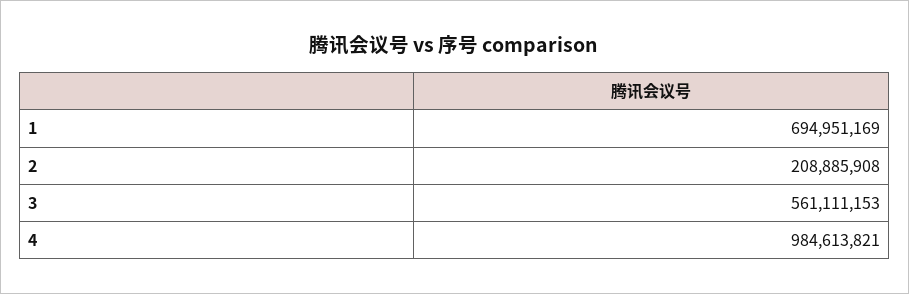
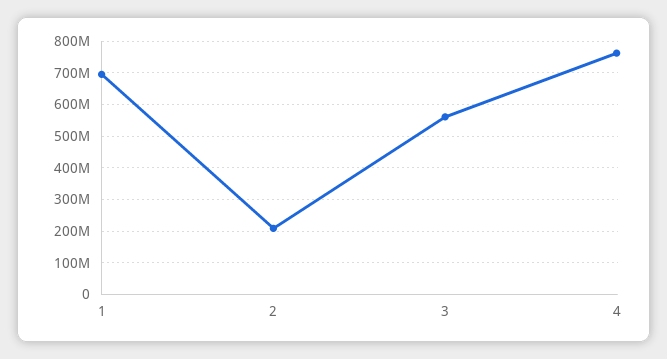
  {
    "1": 694951169,
    "2": 208885908,
    "3": 561111153,
-   "4": 984613821
+   "4": 760000000
  }

